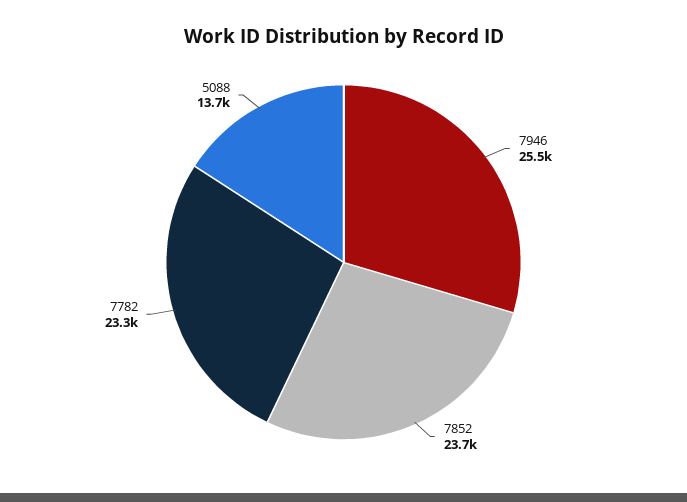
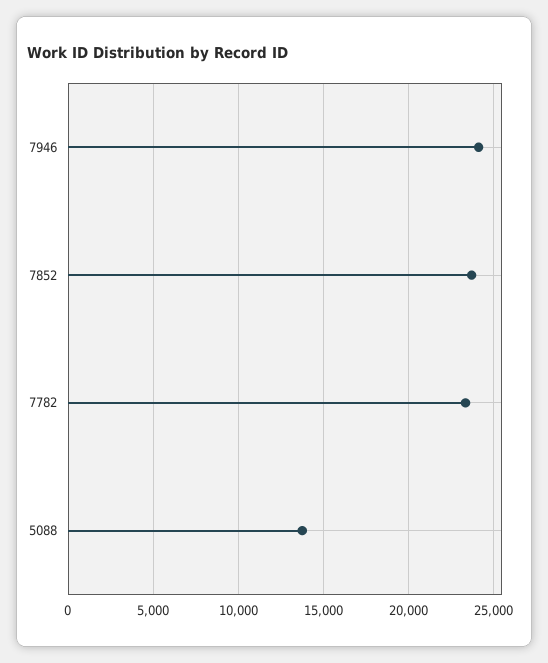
  {
-   "7946": 25500,
+   "7946": 24000,
    "7852": 23700,
    "7782": 23300,
    "5088": 13700
  }

